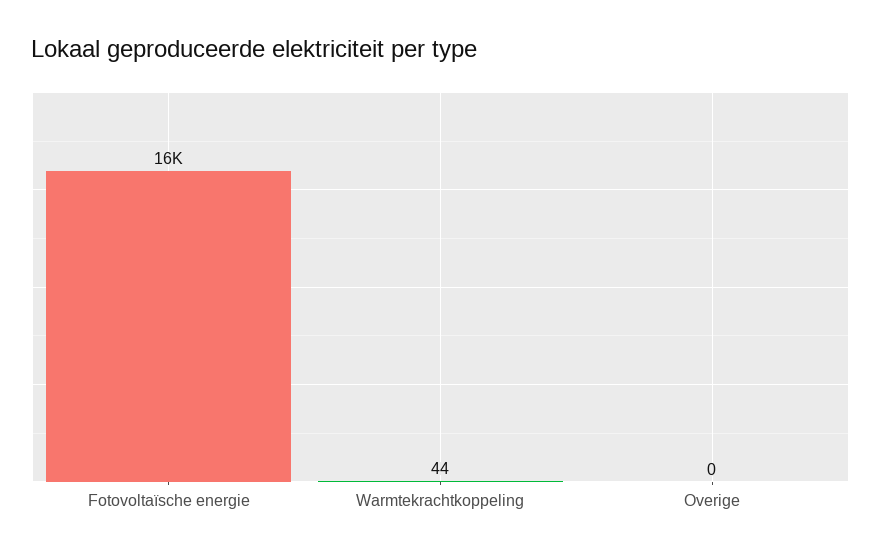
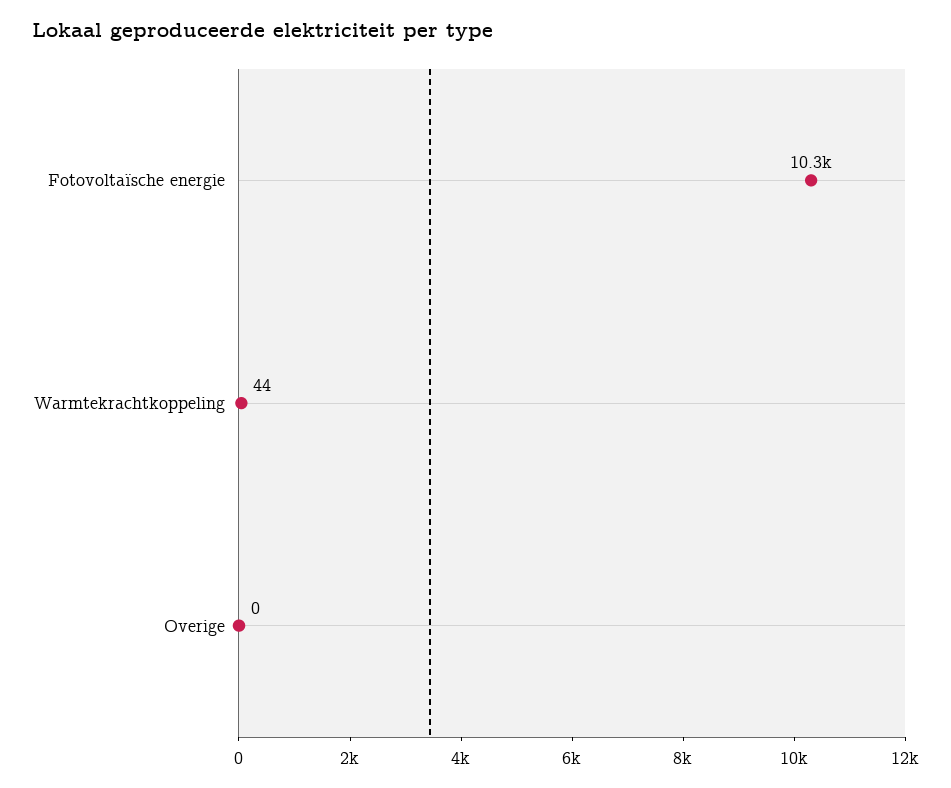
  {
-   "Fotovoltaïsche energie": 16000,
+   "Fotovoltaïsche energie": 10300,
    "Warmtekrachtkoppeling": 44,
    "Overige": 0
  }

